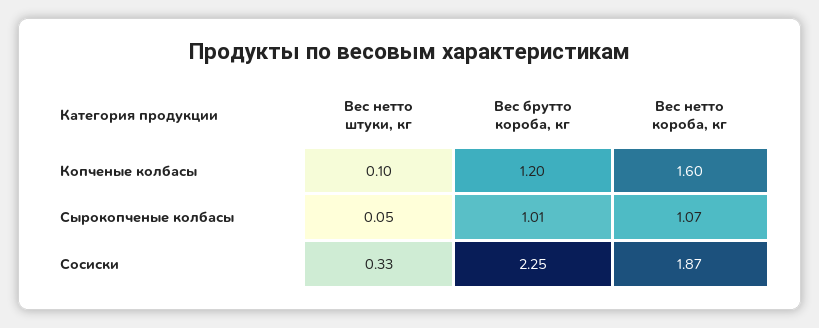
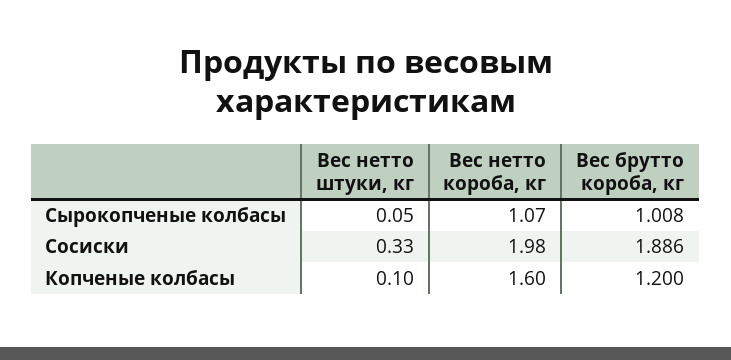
  {
    "Вес нетто штуки, кг": {
      "Копченые колбасы": 0.1,
      "Сырокопченые колбасы": 0.05,
      "Сосиски": 0.33
    },
    "Вес брутто короба, кг": {
      "Копченые колбасы": 1.2,
      "Сырокопченые колбасы": 1.008,
-     "Сосиски": 2.25
+     "Сосиски": 1.886
    },
    "Вес нетто короба, кг": {
      "Копченые колбасы": 1.6,
      "Сырокопченые колбасы": 1.07,
-     "Сосиски": 1.87
+     "Сосиски": 1.98
    }
  }

